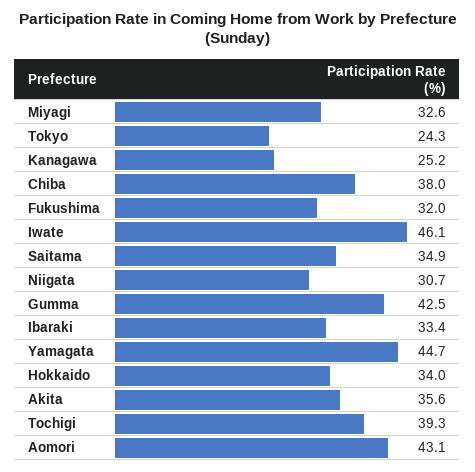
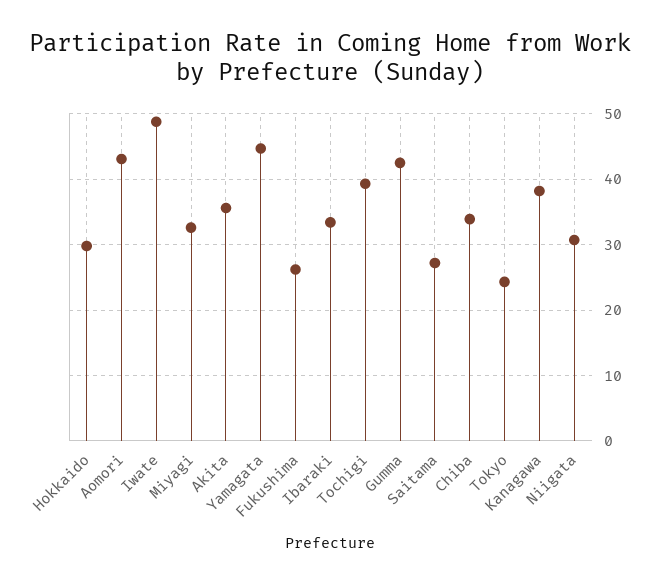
  {
    "Miyagi": 32.6,
    "Tokyo": 24.3,
-   "Kanagawa": 25.2,
+   "Kanagawa": 38,
-   "Chiba": 38,
+   "Chiba": 34,
-   "Fukushima": 32,
+   "Fukushima": 26,
-   "Iwate": 46.1,
+   "Iwate": 49,
-   "Saitama": 34.9,
+   "Saitama": 27,
    "Niigata": 30.7,
    "Gumma": 42.5,
    "Ibaraki": 33.4,
    "Yamagata": 44.7,
-   "Hokkaido": 34,
+   "Hokkaido": 30,
    "Akita": 35.6,
    "Tochigi": 39.3,
    "Aomori": 43.1
  }

